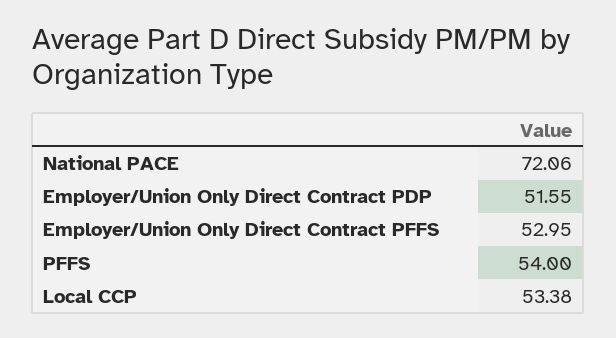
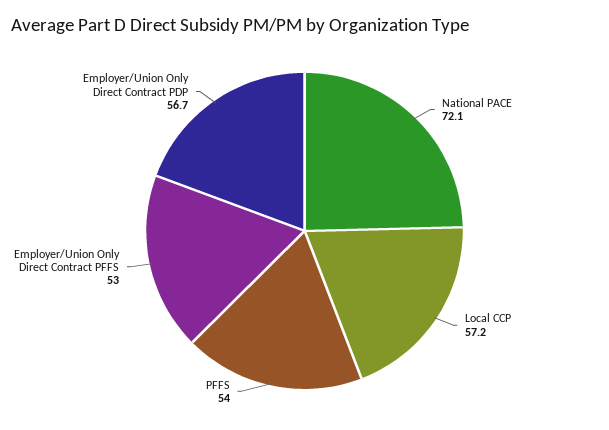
  {
    "National PACE": 72.06,
-   "Employer/Union Only Direct Contract PDP": 51.55,
+   "Employer/Union Only Direct Contract PDP": 56.7,
    "Employer/Union Only Direct Contract PFFS": 52.95,
    "PFFS": 54,
-   "Local CCP": 53.38
+   "Local CCP": 57.2
  }

